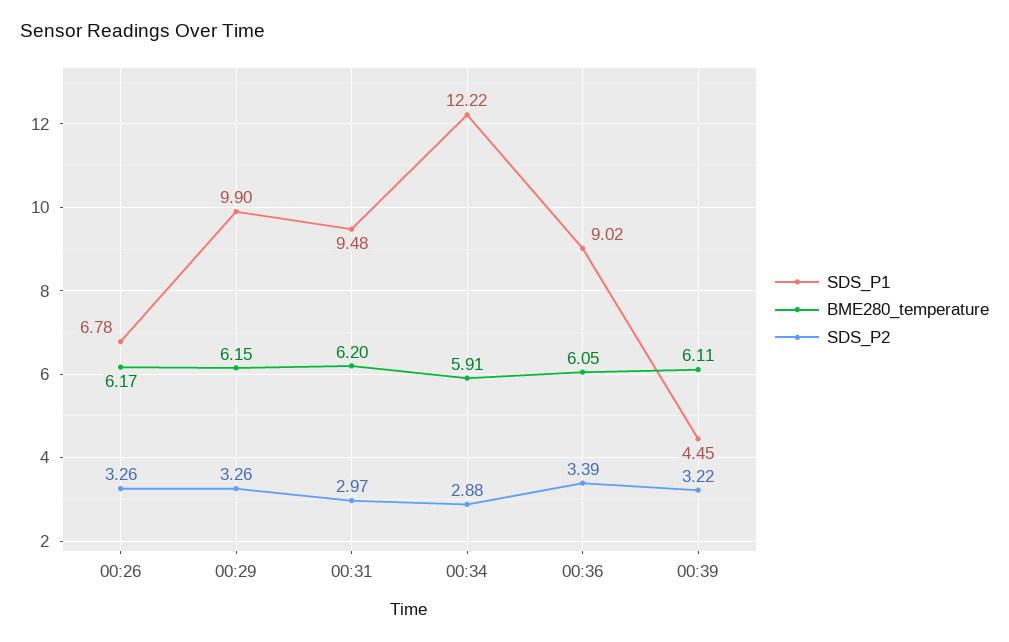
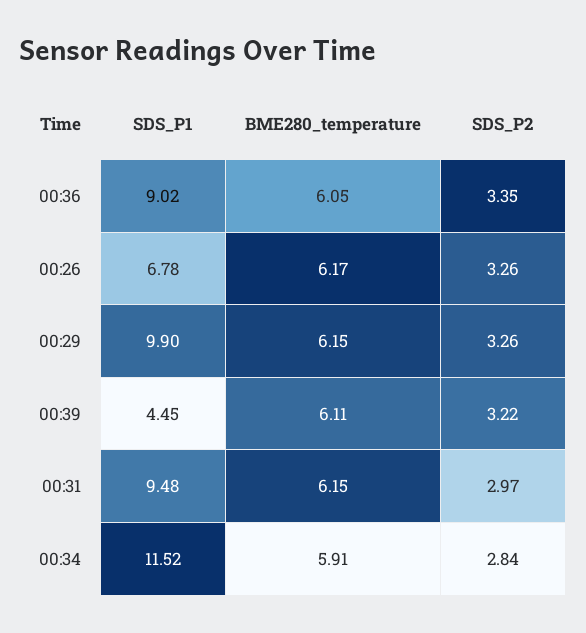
  {
    "SDS_P1": {
      "00:26": 6.78,
      "00:29": 9.9,
      "00:31": 9.48,
-     "00:34": 12.22,
+     "00:34": 11.52,
      "00:36": 9.02,
      "00:39": 4.45
    },
    "BME280_temperature": {
      "00:26": 6.17,
      "00:29": 6.15,
-     "00:31": 6.2,
+     "00:31": 6.15,
      "00:34": 5.91,
      "00:36": 6.05,
      "00:39": 6.11
    },
    "SDS_P2": {
      "00:26": 3.26,
      "00:29": 3.26,
      "00:31": 2.97,
-     "00:34": 2.88,
+     "00:34": 2.84,
-     "00:36": 3.39,
+     "00:36": 3.35,
      "00:39": 3.22
    }
  }

